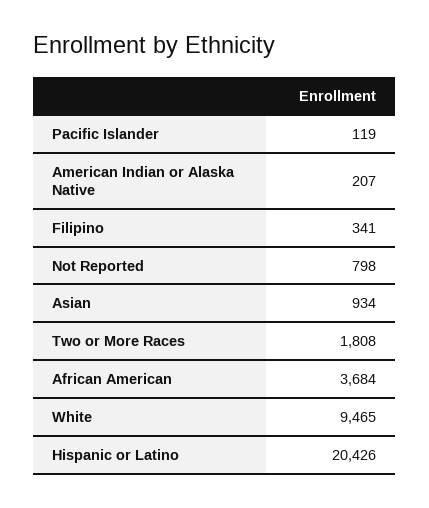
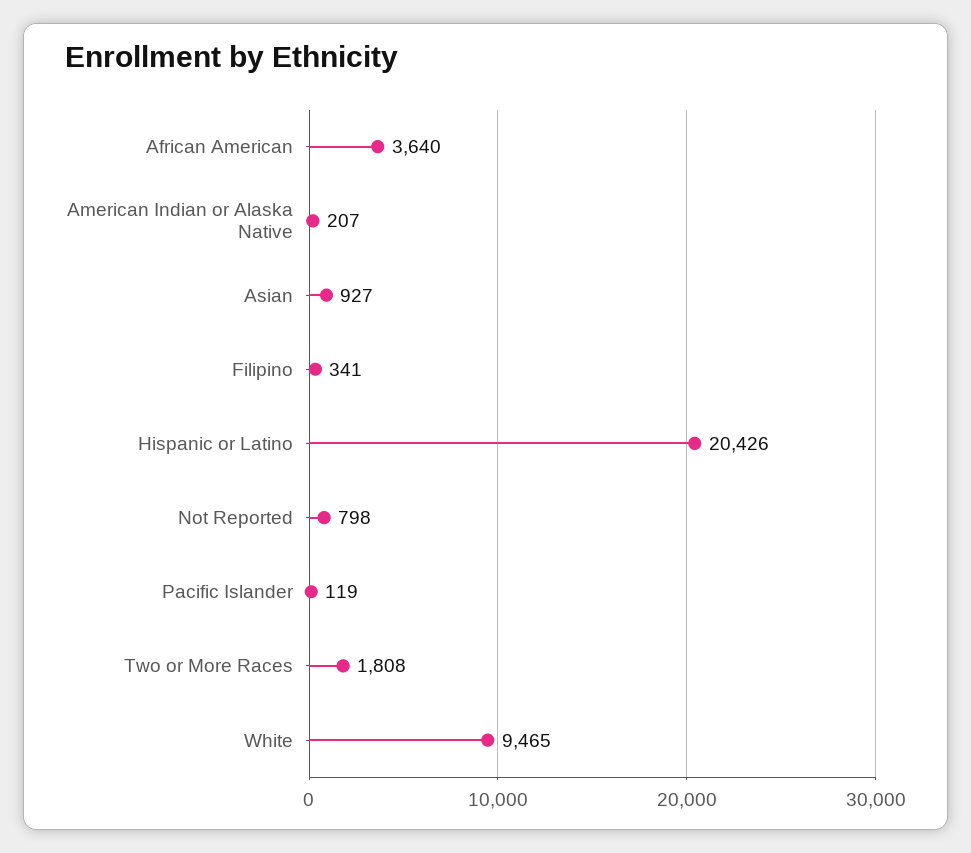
  {
    "Pacific Islander": 119,
    "American Indian or Alaska Native": 207,
    "Filipino": 341,
    "Not Reported": 798,
-   "Asian": 934,
+   "Asian": 927,
    "Two or More Races": 1808,
-   "African American": 3684,
+   "African American": 3640,
    "White": 9465,
    "Hispanic or Latino": 20426
  }

